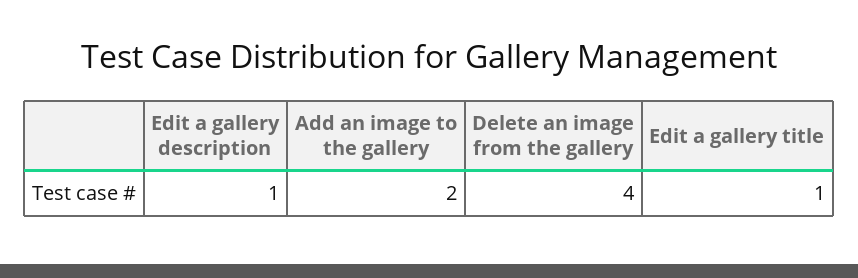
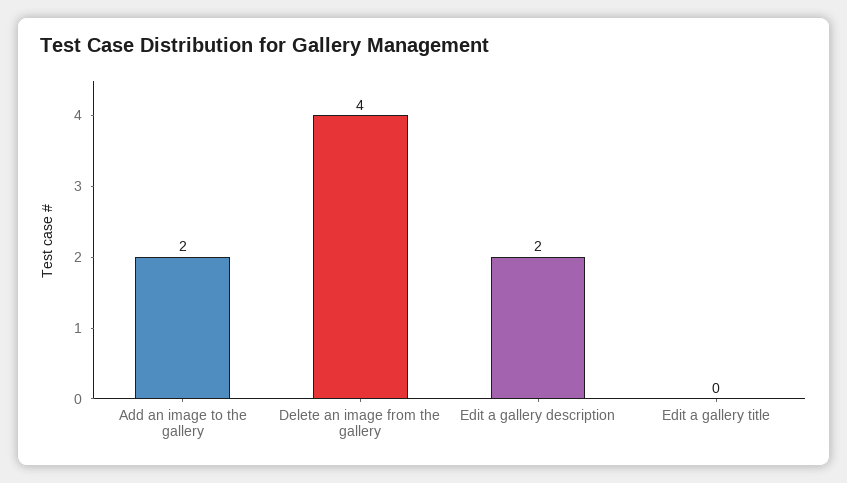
  {
-   "Edit a gallery description": 1,
+   "Edit a gallery description": 2,
    "Add an image to the gallery": 2,
    "Delete an image from the gallery": 4,
-   "Edit a gallery title": 1
+   "Edit a gallery title": 0
  }

